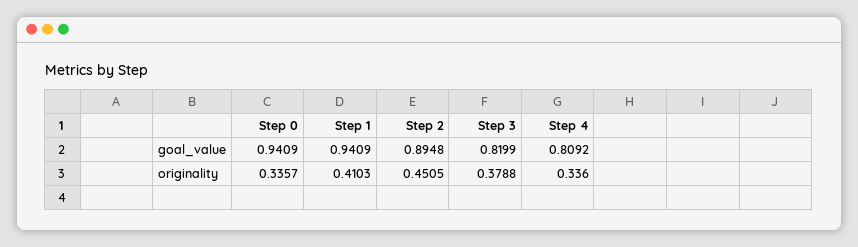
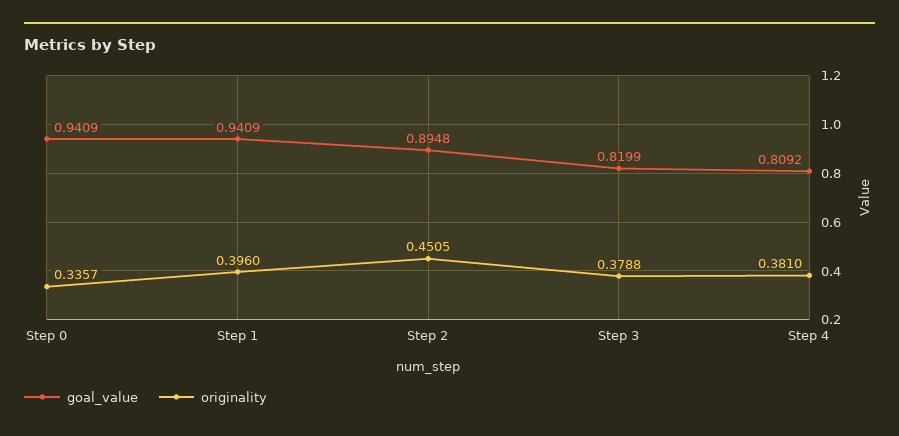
  {
    "goal_value": {
      "Step 0": 0.9409,
      "Step 1": 0.9409,
      "Step 2": 0.8948,
      "Step 3": 0.8199,
      "Step 4": 0.8092
    },
    "originality": {
      "Step 0": 0.3357,
-     "Step 1": 0.4103,
+     "Step 1": 0.396,
      "Step 2": 0.4505,
      "Step 3": 0.3788,
-     "Step 4": 0.336
+     "Step 4": 0.381
    }
  }

